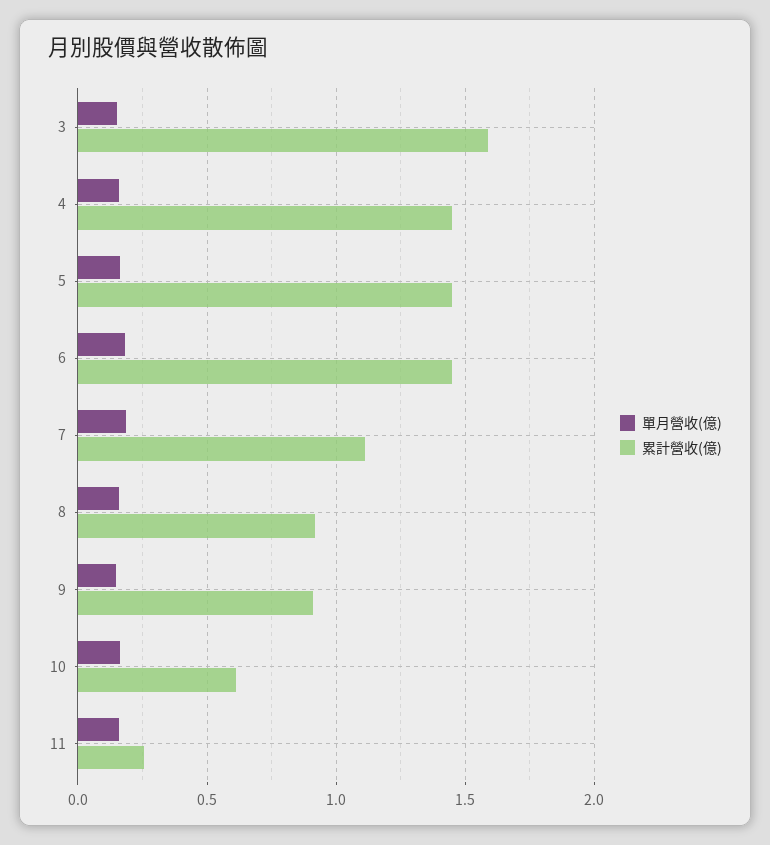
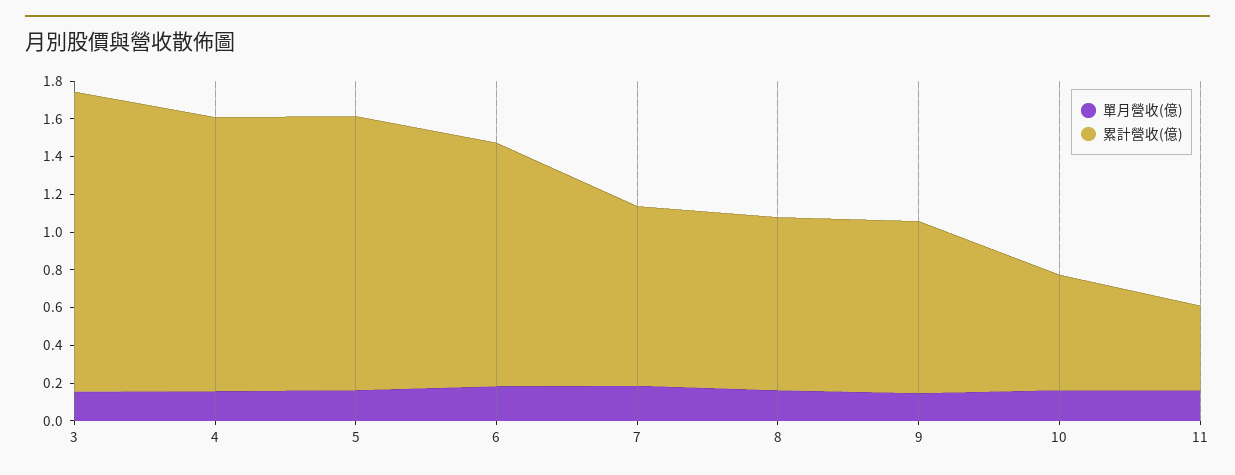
  {
    "單月營收(億)": {
      "3": 0.15,
      "4": 0.15,
      "5": 0.15,
      "6": 0.2,
      "7": 0.2,
      "8": 0.15,
      "9": 0.15,
      "10": 0.15,
      "11": 0.15
    },
    "累計營收(億)": {
      "3": 1.6,
      "4": 1.45,
      "5": 1.45,
-     "6": 1.45,
+     "6": 1.3,
-     "7": 1.1,
+     "7": 0.95,
      "8": 0.9,
      "9": 0.9,
      "10": 0.6,
-     "11": 0.25
+     "11": 0.45
    }
  }

